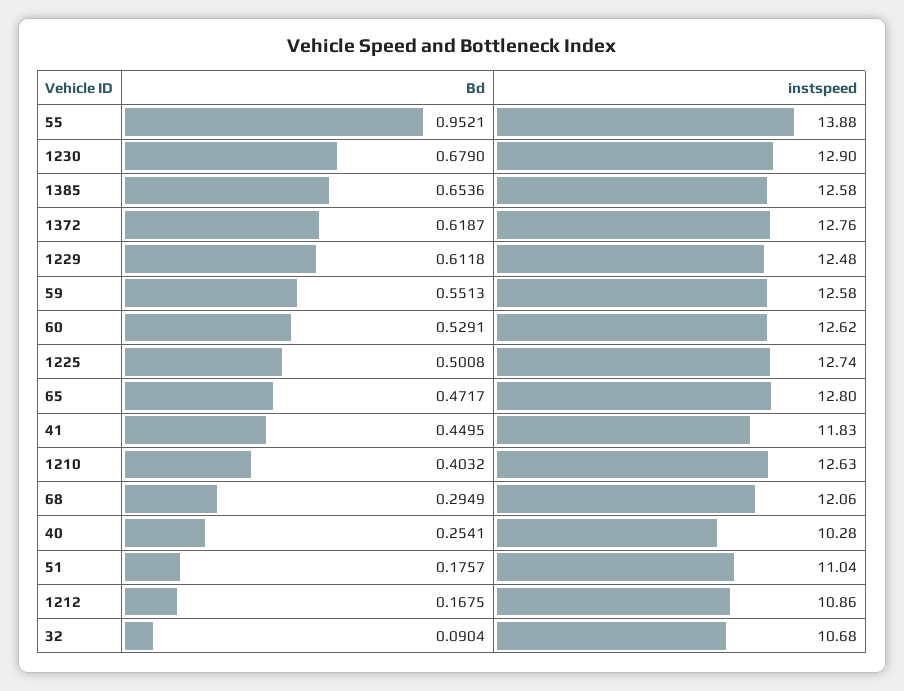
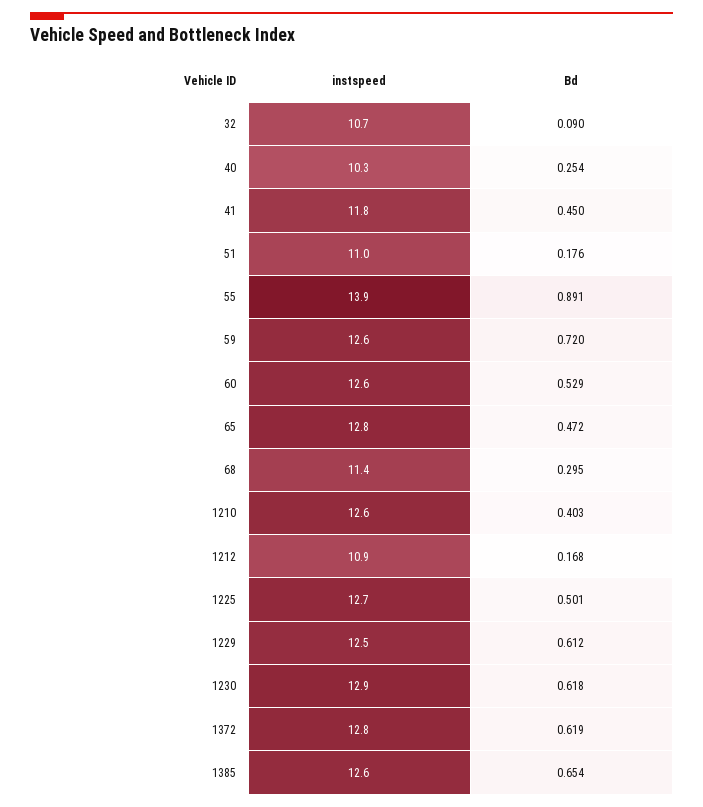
  {
    "Bd": {
-     "55": 0.9521,
+     "55": 0.891,
-     "1230": 0.679,
+     "1230": 0.618,
      "1385": 0.6536,
      "1372": 0.6187,
      "1229": 0.6118,
-     "59": 0.5513,
+     "59": 0.72,
      "60": 0.5291,
      "1225": 0.5008,
      "65": 0.4717,
      "41": 0.4495,
      "1210": 0.4032,
      "68": 0.2949,
      "40": 0.2541,
      "51": 0.1757,
      "1212": 0.1675,
      "32": 0.0904
    },
    "instspeed": {
      "55": 13.88,
      "1230": 12.9,
      "1385": 12.58,
      "1372": 12.76,
      "1229": 12.48,
      "59": 12.58,
      "60": 12.62,
      "1225": 12.74,
      "65": 12.8,
      "41": 11.83,
      "1210": 12.63,
-     "68": 12.06,
+     "68": 11.4,
      "40": 10.28,
      "51": 11.04,
      "1212": 10.86,
      "32": 10.68
    }
  }

